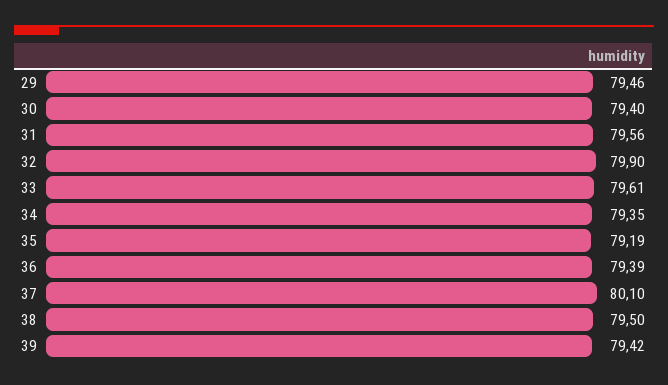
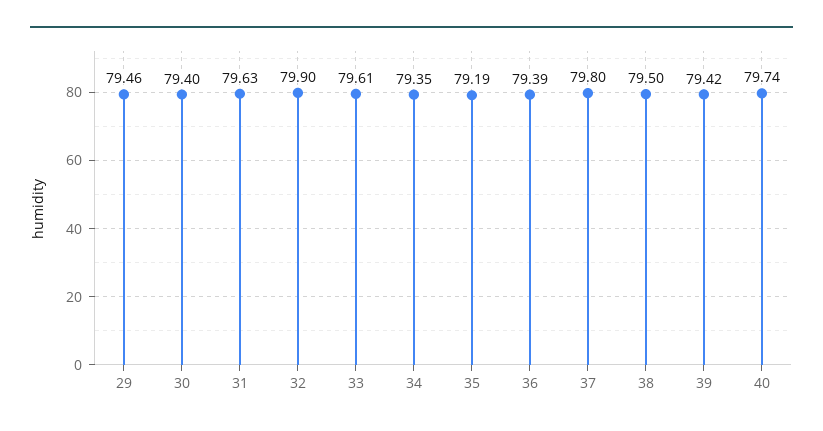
  {
    "29": 79.46,
    "30": 79.4,
-   "31": 79.56,
+   "31": 79.63,
    "32": 79.9,
    "33": 79.61,
    "34": 79.35,
    "35": 79.19,
    "36": 79.39,
-   "37": 80.1,
+   "37": 79.8,
    "38": 79.5,
-   "39": 79.42
+   "39": 79.42,
+   "40": 79.74
  }

